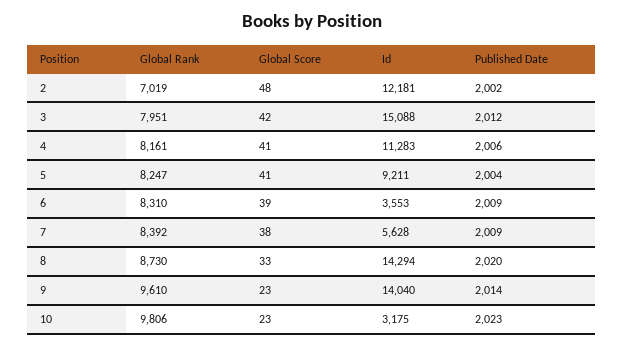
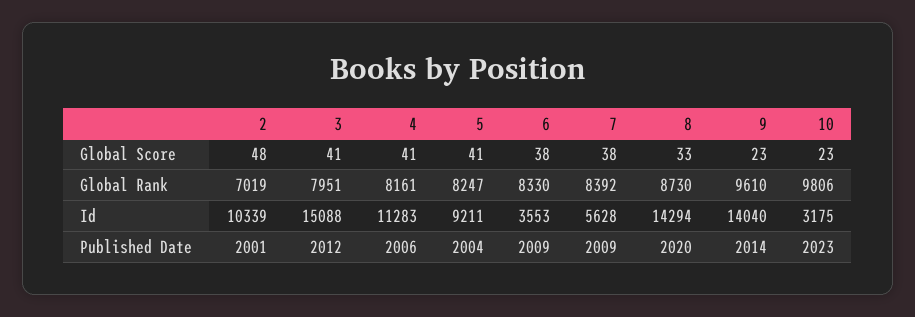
  {
    "Global Rank": {
      "2": 7019,
      "3": 7951,
      "4": 8161,
      "5": 8247,
-     "6": 8310,
+     "6": 8330,
      "7": 8392,
      "8": 8730,
      "9": 9610,
      "10": 9806
    },
    "Global Score": {
      "2": 48,
-     "3": 42,
+     "3": 41,
      "4": 41,
      "5": 41,
-     "6": 39,
+     "6": 38,
      "7": 38,
      "8": 33,
      "9": 23,
      "10": 23
    },
    "Id": {
-     "2": 12181,
+     "2": 10339,
      "3": 15088,
      "4": 11283,
      "5": 9211,
      "6": 3553,
      "7": 5628,
      "8": 14294,
      "9": 14040,
      "10": 3175
    },
    "Published Date": {
-     "2": 2002,
+     "2": 2001,
      "3": 2012,
      "4": 2006,
      "5": 2004,
      "6": 2009,
      "7": 2009,
      "8": 2020,
      "9": 2014,
      "10": 2023
    }
  }

